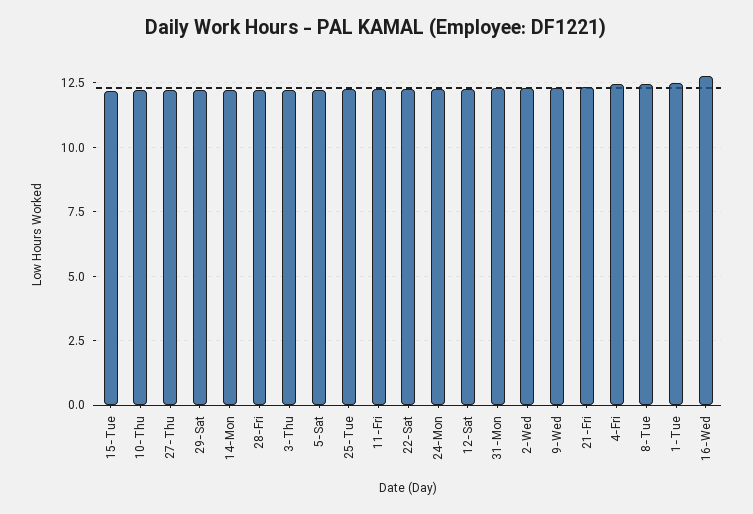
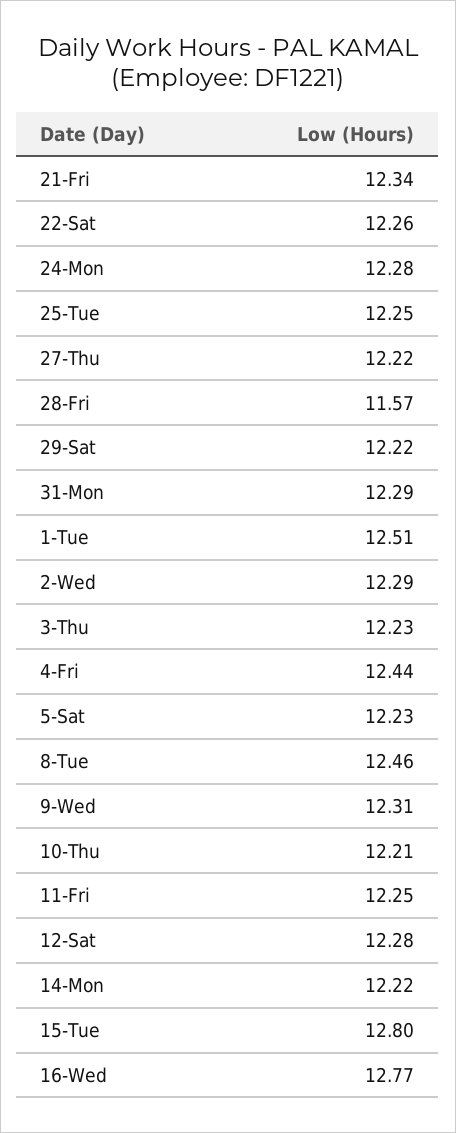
  {
-   "15-Tue": 12.25,
+   "15-Tue": 12.8,
    "10-Thu": 12.21,
    "27-Thu": 12.22,
    "29-Sat": 12.22,
    "14-Mon": 12.22,
-   "28-Fri": 12.25,
+   "28-Fri": 11.57,
    "3-Thu": 12.23,
    "5-Sat": 12.23,
    "25-Tue": 12.25,
    "11-Fri": 12.25,
    "22-Sat": 12.26,
    "24-Mon": 12.28,
    "12-Sat": 12.28,
    "31-Mon": 12.29,
    "2-Wed": 12.29,
    "9-Wed": 12.31,
    "21-Fri": 12.34,
    "4-Fri": 12.44,
    "8-Tue": 12.46,
    "1-Tue": 12.51,
    "16-Wed": 12.77
  }

